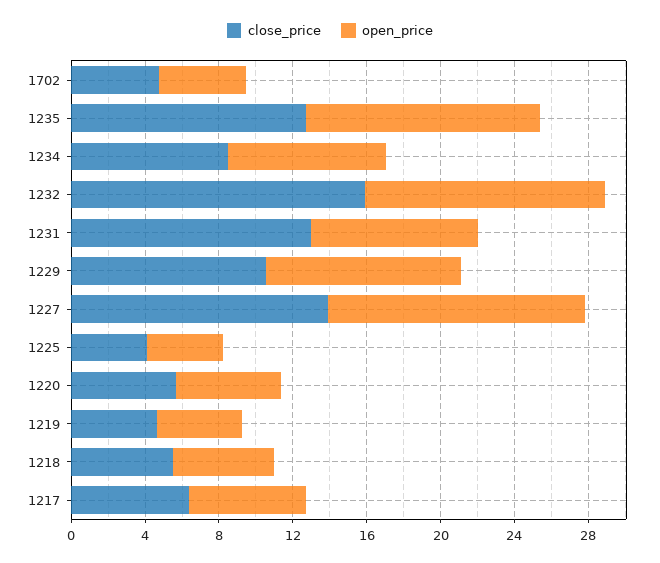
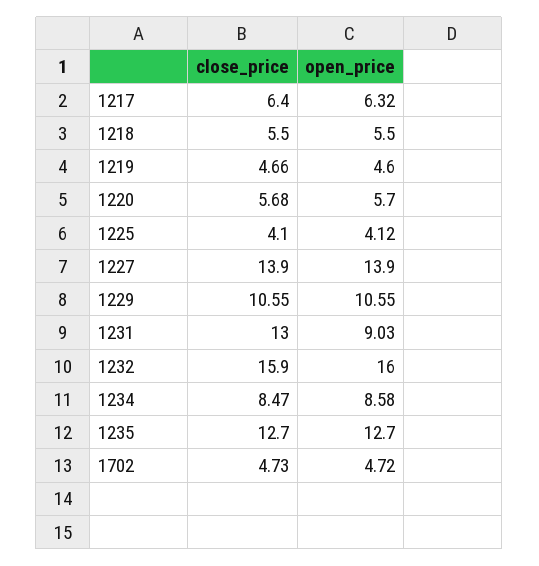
  {
    "close_price": {
      "1702": 4.73,
      "1235": 12.7,
      "1234": 8.47,
      "1232": 15.9,
      "1231": 13,
      "1229": 10.55,
      "1227": 13.9,
      "1225": 4.1,
      "1220": 5.68,
      "1219": 4.66,
      "1218": 5.5,
      "1217": 6.4
    },
    "open_price": {
      "1702": 4.72,
      "1235": 12.7,
      "1234": 8.58,
-     "1232": 13,
+     "1232": 16,
      "1231": 9.03,
      "1229": 10.55,
      "1227": 13.9,
      "1225": 4.12,
      "1220": 5.7,
      "1219": 4.6,
      "1218": 5.5,
      "1217": 6.32
    }
  }

